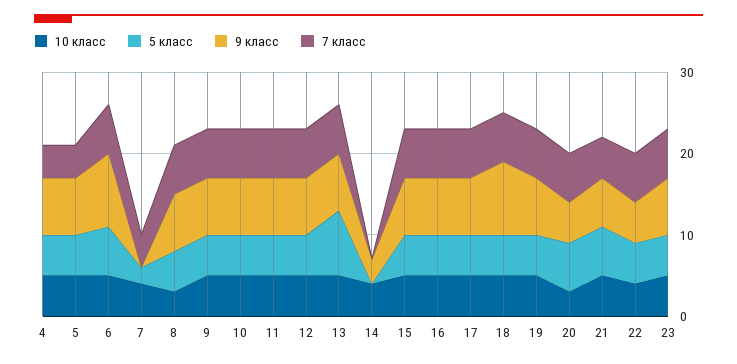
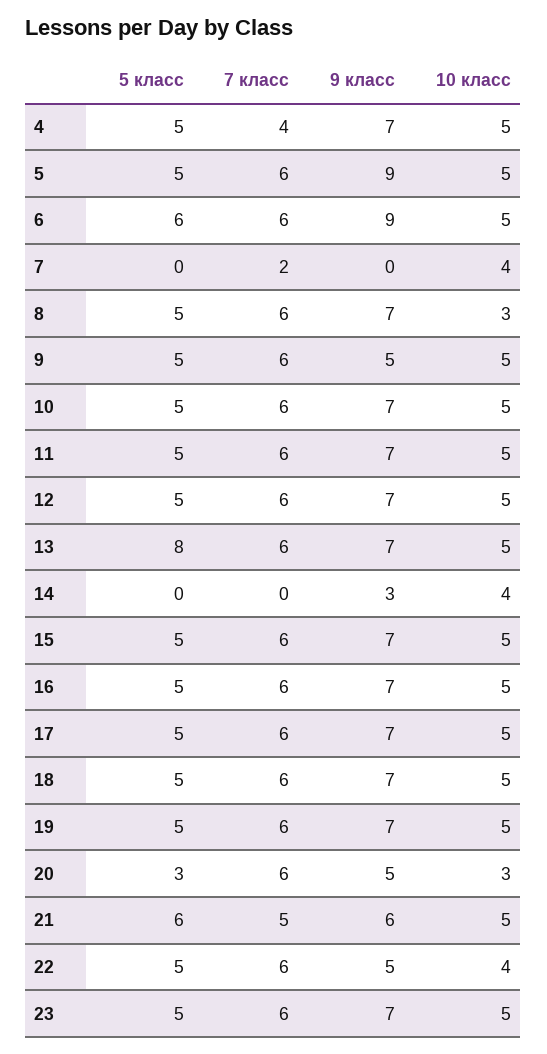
  {
    "10 класс": {
      "4": 5,
      "5": 5,
      "6": 5,
      "7": 4,
      "8": 3,
      "9": 5,
      "10": 5,
      "11": 5,
      "12": 5,
      "13": 5,
      "14": 4,
      "15": 5,
      "16": 5,
      "17": 5,
      "18": 5,
      "19": 5,
      "20": 3,
      "21": 5,
      "22": 4,
      "23": 5
    },
    "5 класс": {
      "4": 5,
      "5": 5,
      "6": 6,
-     "7": 2,
+     "7": 0,
      "8": 5,
      "9": 5,
      "10": 5,
      "11": 5,
      "12": 5,
      "13": 8,
      "14": 0,
      "15": 5,
      "16": 5,
      "17": 5,
      "18": 5,
      "19": 5,
-     "20": 6,
+     "20": 3,
      "21": 6,
      "22": 5,
      "23": 5
    },
    "9 класс": {
      "4": 7,
-     "5": 7,
+     "5": 9,
      "6": 9,
      "7": 0,
      "8": 7,
-     "9": 7,
+     "9": 5,
      "10": 7,
      "11": 7,
      "12": 7,
      "13": 7,
      "14": 3,
      "15": 7,
      "16": 7,
      "17": 7,
-     "18": 9,
+     "18": 7,
      "19": 7,
      "20": 5,
      "21": 6,
      "22": 5,
      "23": 7
    },
    "7 класс": {
      "4": 4,
-     "5": 4,
+     "5": 6,
      "6": 6,
-     "7": 4,
+     "7": 2,
      "8": 6,
      "9": 6,
      "10": 6,
      "11": 6,
      "12": 6,
      "13": 6,
      "14": 0,
      "15": 6,
      "16": 6,
      "17": 6,
      "18": 6,
      "19": 6,
      "20": 6,
      "21": 5,
      "22": 6,
      "23": 6
    }
  }

